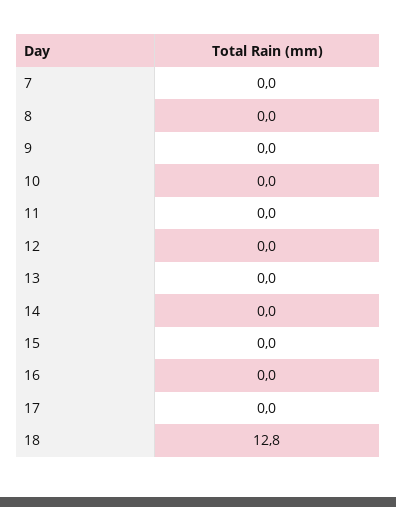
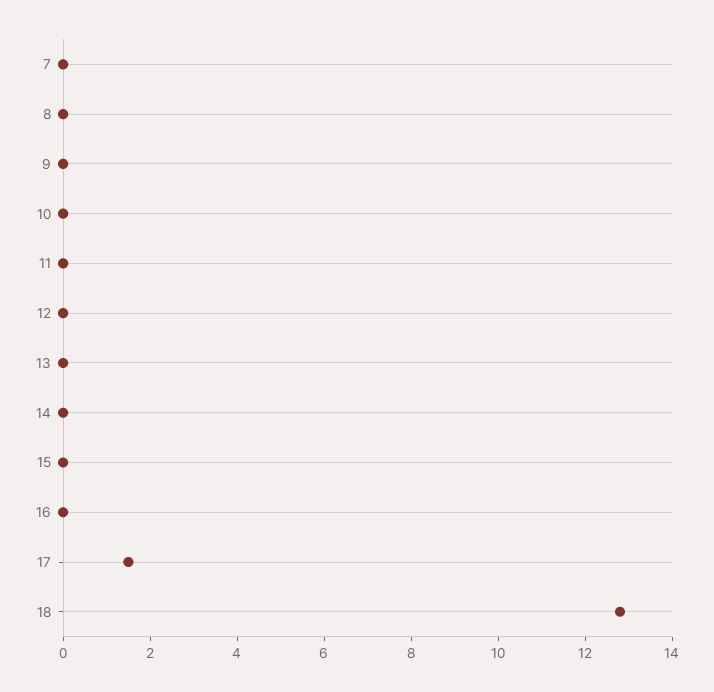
  {
    "7": 0,
    "8": 0,
    "9": 0,
    "10": 0,
    "11": 0,
    "12": 0,
    "13": 0,
    "14": 0,
    "15": 0,
    "16": 0,
-   "17": 0,
+   "17": 1.5,
    "18": 12.8
  }

